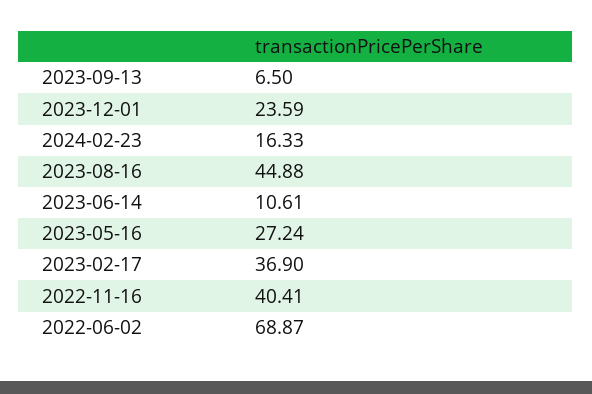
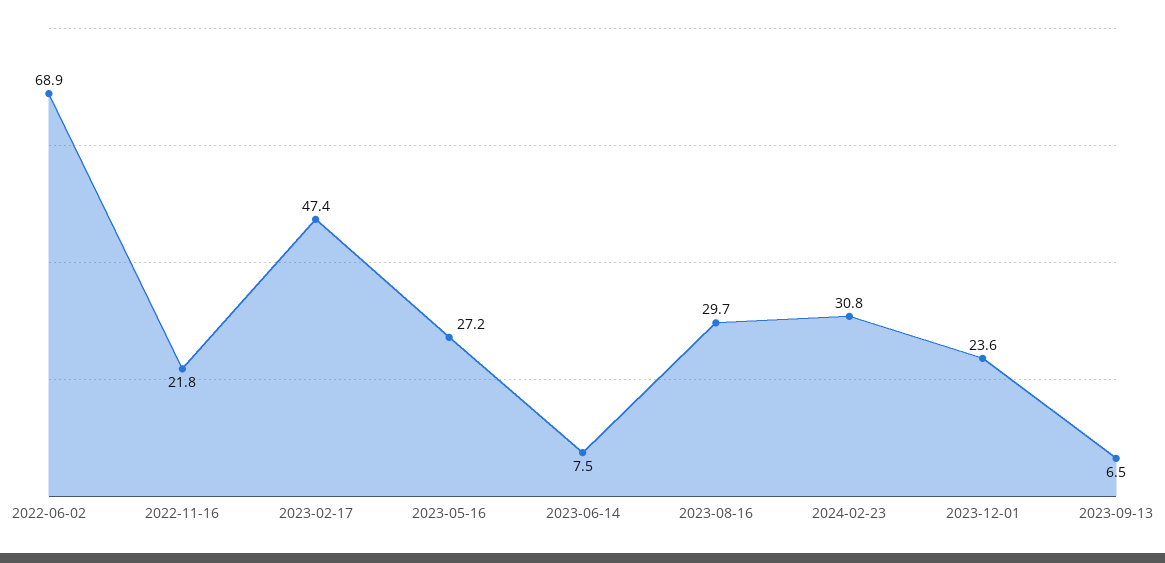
  {
    "2023-09-13": 6.5,
    "2023-12-01": 23.59,
-   "2024-02-23": 16.33,
+   "2024-02-23": 30.8,
-   "2023-08-16": 44.88,
+   "2023-08-16": 29.7,
-   "2023-06-14": 10.61,
+   "2023-06-14": 7.5,
    "2023-05-16": 27.24,
-   "2023-02-17": 36.9,
+   "2023-02-17": 47.4,
-   "2022-11-16": 40.41,
+   "2022-11-16": 21.8,
    "2022-06-02": 68.87
  }

